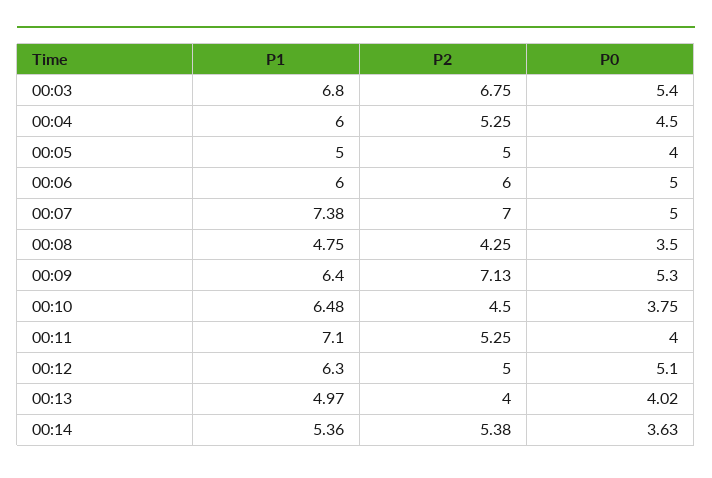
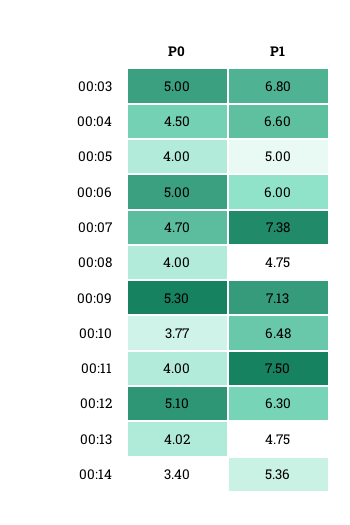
  {
    "P1": {
      "00:03": 6.8,
-     "00:04": 6,
+     "00:04": 6.6,
      "00:05": 5,
      "00:06": 6,
      "00:07": 7.38,
      "00:08": 4.75,
-     "00:09": 6.4,
+     "00:09": 7.13,
      "00:10": 6.48,
-     "00:11": 7.1,
+     "00:11": 7.5,
      "00:12": 6.3,
-     "00:13": 4.97,
+     "00:13": 4.75,
      "00:14": 5.36
    },
-   "P2": {
-     "00:03": 6.75,
-     "00:04": 5.25,
-     "00:05": 5,
-     "00:06": 6,
-     "00:07": 7,
-     "00:08": 4.25,
-     "00:09": 7.13,
-     "00:10": 4.5,
-     "00:11": 5.25,
-     "00:12": 5,
-     "00:13": 4,
-     "00:14": 5.38
-   },
    "P0": {
-     "00:03": 5.4,
+     "00:03": 5,
      "00:04": 4.5,
      "00:05": 4,
      "00:06": 5,
-     "00:07": 5,
+     "00:07": 4.7,
-     "00:08": 3.5,
+     "00:08": 4,
      "00:09": 5.3,
-     "00:10": 3.75,
+     "00:10": 3.77,
      "00:11": 4,
      "00:12": 5.1,
      "00:13": 4.02,
-     "00:14": 3.63
+     "00:14": 3.4
    }
  }

